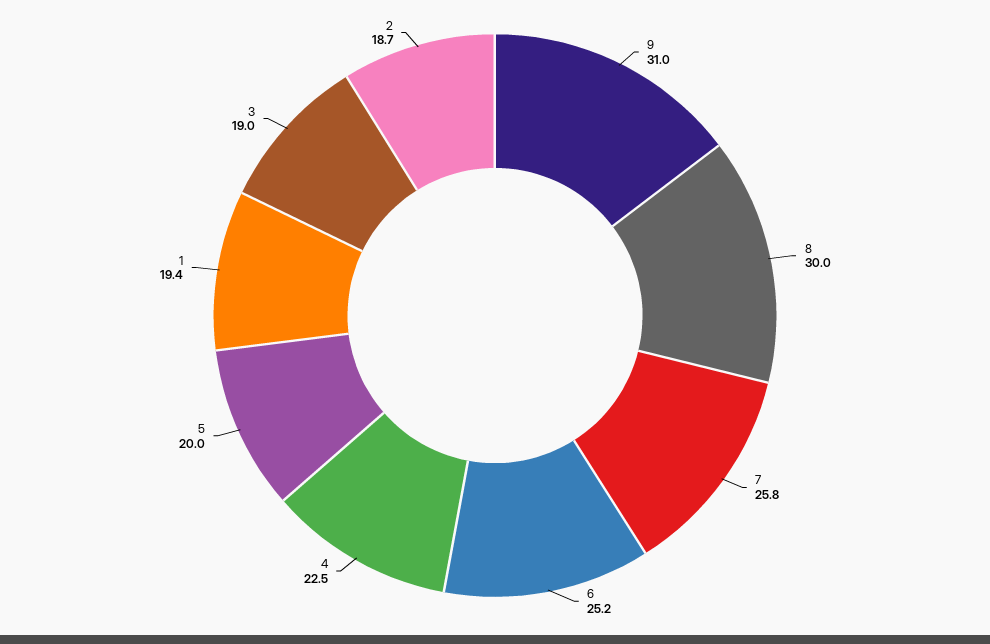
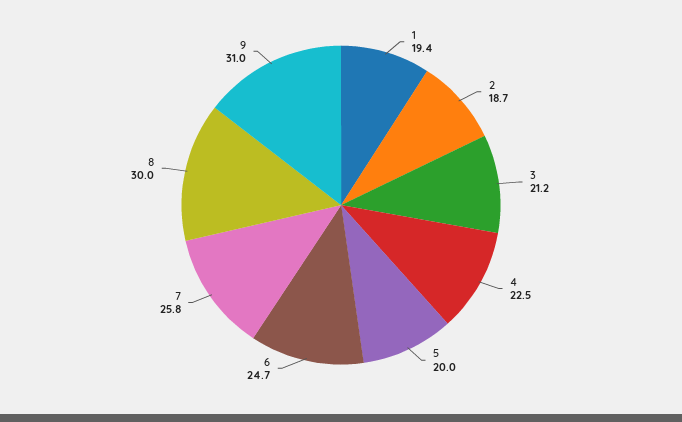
  {
    "9": 31,
    "8": 30,
    "7": 25.8,
-   "6": 25.2,
+   "6": 24.7,
    "4": 22.5,
    "5": 20,
    "1": 19.4,
-   "3": 19,
+   "3": 21.2,
    "2": 18.7
  }

